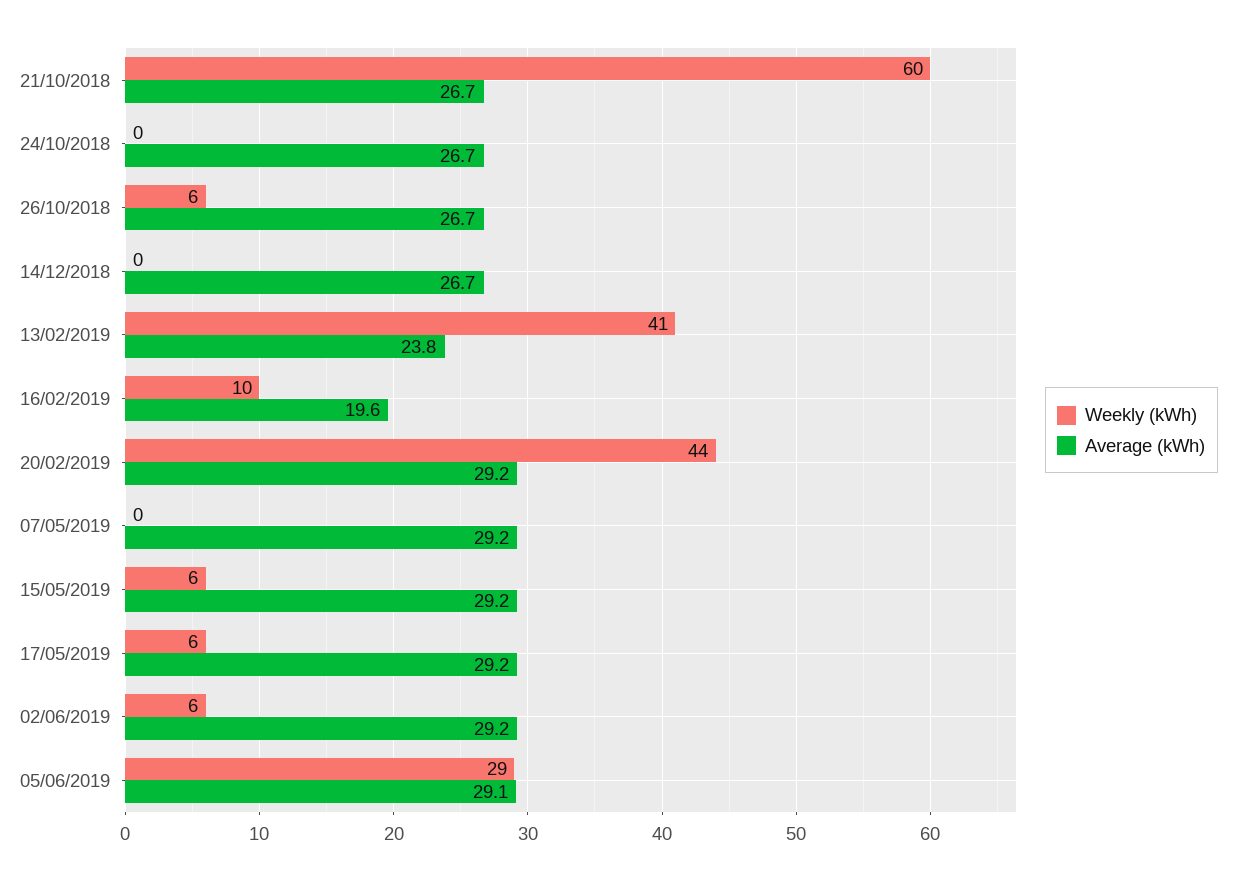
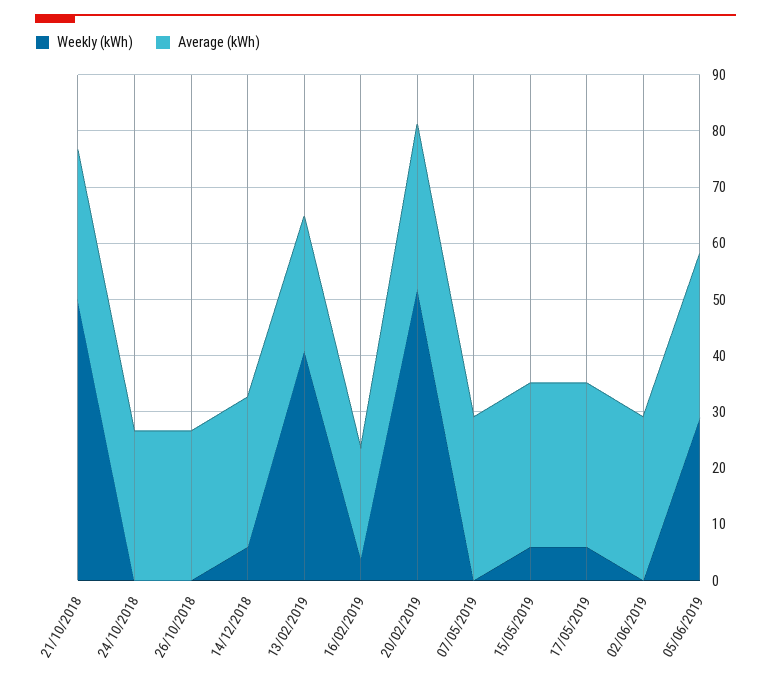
  {
    "Weekly (kWh)": {
-     "21/10/2018": 60,
+     "21/10/2018": 50,
      "24/10/2018": 0,
-     "26/10/2018": 6,
+     "26/10/2018": 0,
-     "14/12/2018": 0,
+     "14/12/2018": 6,
      "13/02/2019": 41,
-     "16/02/2019": 10,
+     "16/02/2019": 4,
-     "20/02/2019": 44,
+     "20/02/2019": 52,
      "07/05/2019": 0,
      "15/05/2019": 6,
      "17/05/2019": 6,
-     "02/06/2019": 6,
+     "02/06/2019": 0,
      "05/06/2019": 29
    },
    "Average (kWh)": {
      "21/10/2018": 26.7,
      "24/10/2018": 26.7,
      "26/10/2018": 26.7,
      "14/12/2018": 26.7,
      "13/02/2019": 23.8,
      "16/02/2019": 19.6,
      "20/02/2019": 29.2,
      "07/05/2019": 29.2,
      "15/05/2019": 29.2,
      "17/05/2019": 29.2,
      "02/06/2019": 29.2,
      "05/06/2019": 29.1
    }
  }

